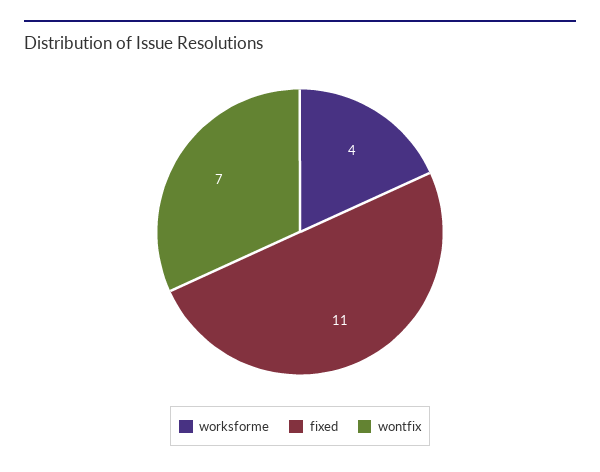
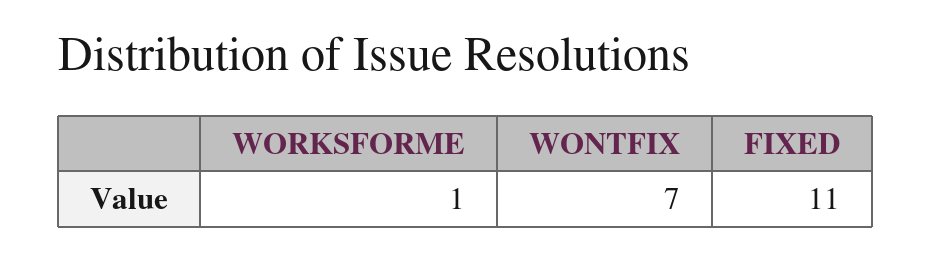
  {
-   "worksforme": 4,
+   "worksforme": 1,
    "fixed": 11,
    "wontfix": 7
  }

